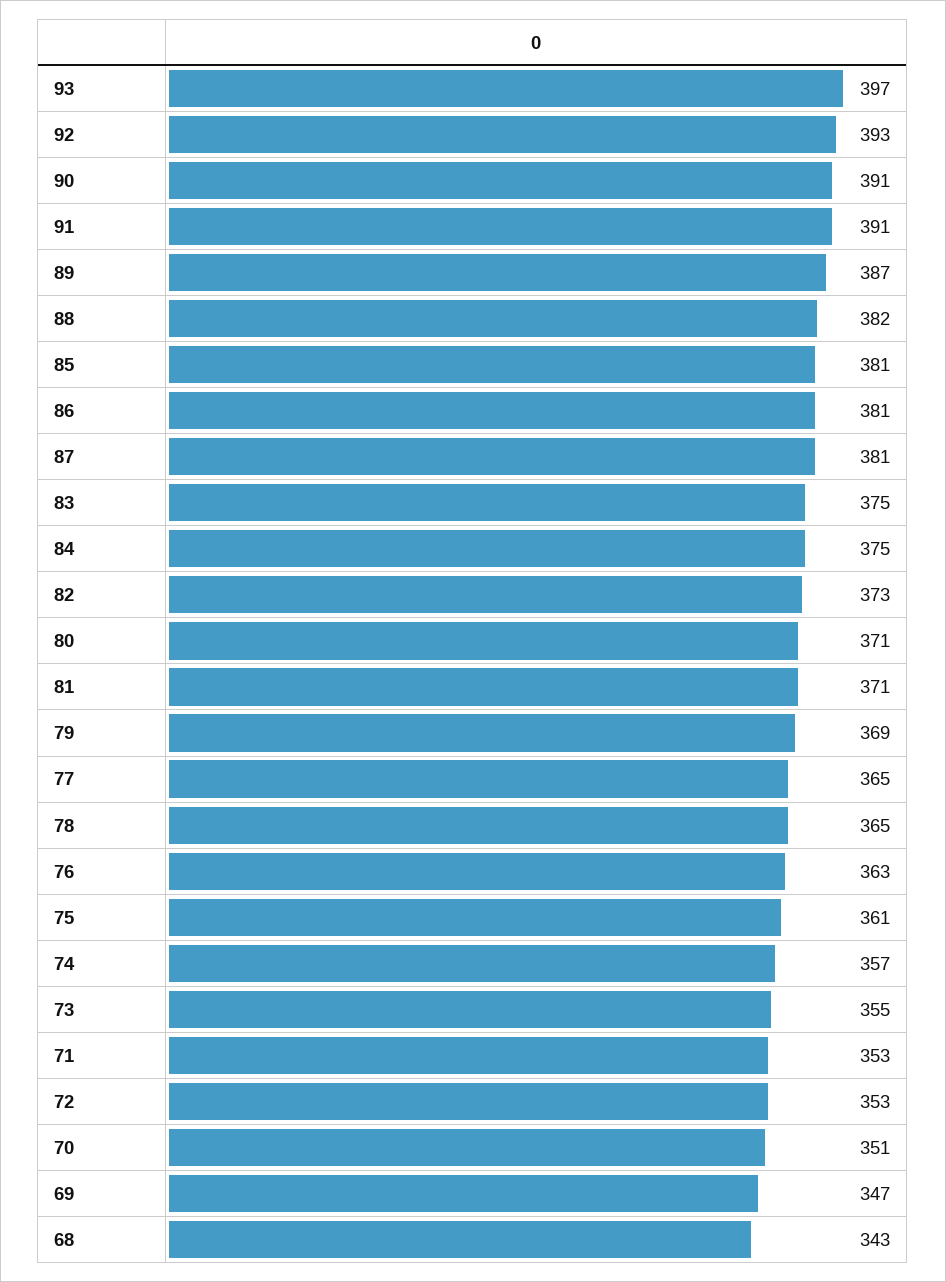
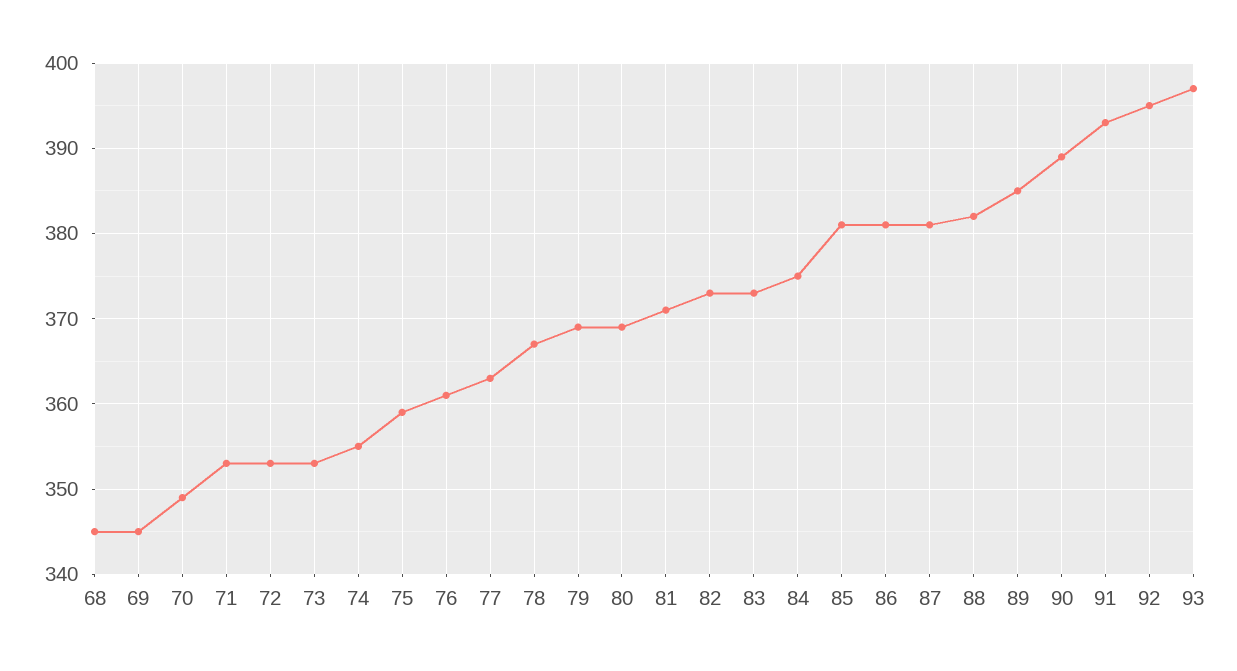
  {
    "93": 397,
-   "92": 393,
+   "92": 395,
-   "90": 391,
+   "90": 389,
-   "91": 391,
+   "91": 393,
-   "89": 387,
+   "89": 385,
    "88": 382,
    "85": 381,
    "86": 381,
    "87": 381,
-   "83": 375,
+   "83": 373,
    "84": 375,
    "82": 373,
-   "80": 371,
+   "80": 369,
    "81": 371,
    "79": 369,
-   "77": 365,
+   "77": 363,
-   "78": 365,
+   "78": 367,
-   "76": 363,
+   "76": 361,
-   "75": 361,
+   "75": 359,
-   "74": 357,
+   "74": 355,
-   "73": 355,
+   "73": 353,
    "71": 353,
    "72": 353,
-   "70": 351,
+   "70": 349,
-   "69": 347,
+   "69": 345,
-   "68": 343
+   "68": 345
  }

